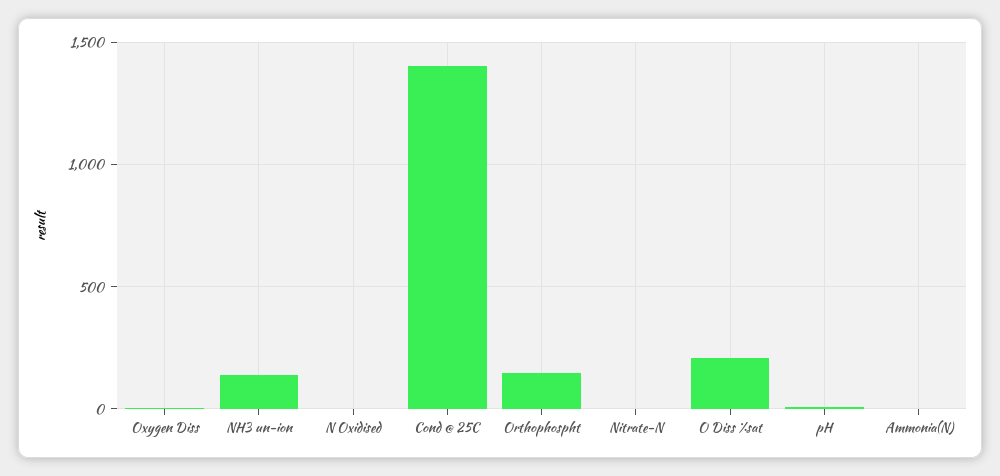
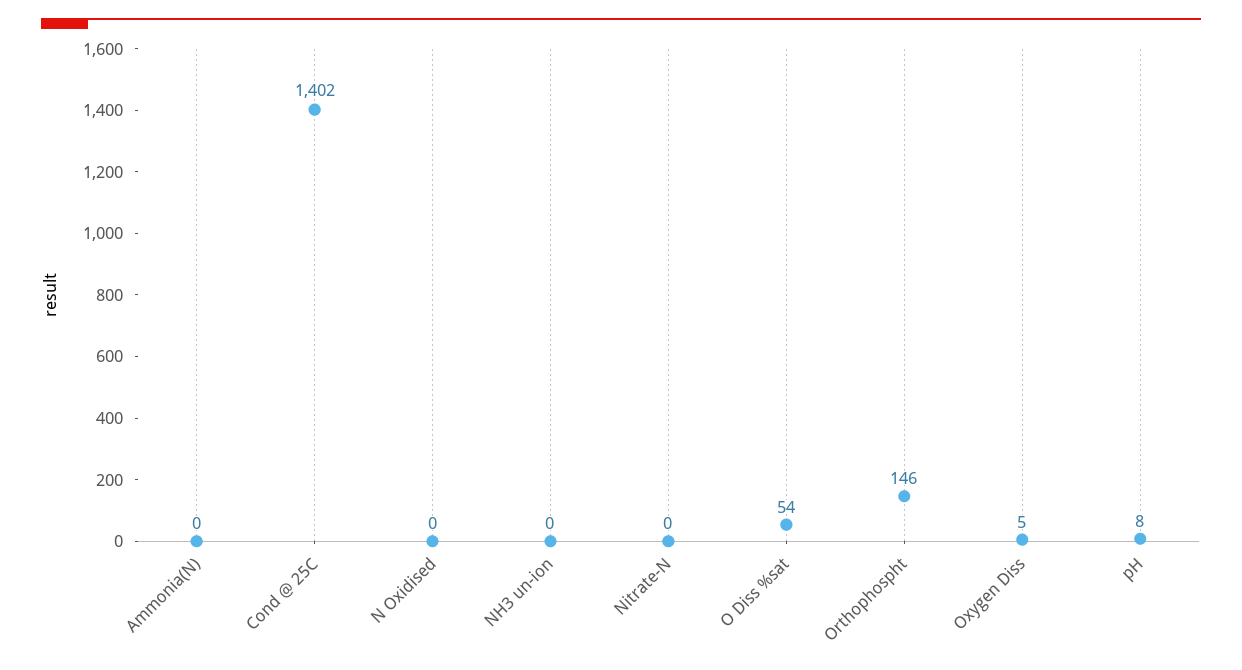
  {
    "Oxygen Diss": 5,
-   "NH3 un-ion": 150,
+   "NH3 un-ion": 0,
    "N Oxidised": 0,
    "Cond @ 25C": 1402,
    "Orthophospht": 146,
    "Nitrate-N": 0,
-   "O Diss %sat": 200,
+   "O Diss %sat": 54,
    "pH": 8,
    "Ammonia(N)": 0
  }

